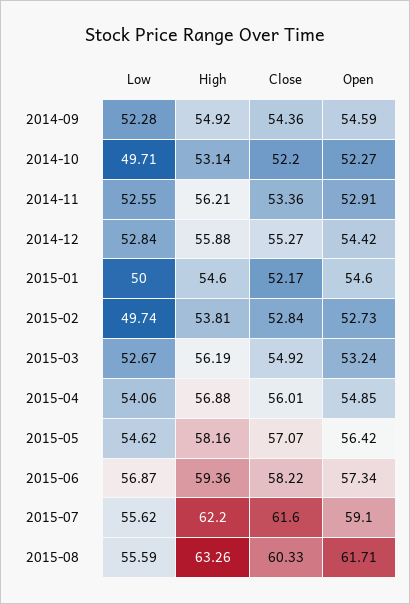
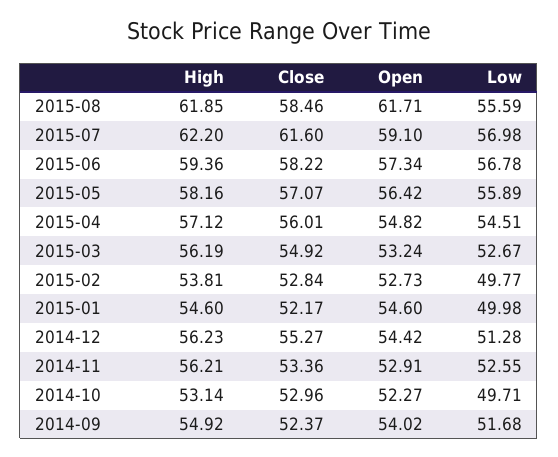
  {
    "Low": {
-     "2014-09": 52.28,
+     "2014-09": 51.68,
      "2014-10": 49.71,
      "2014-11": 52.55,
-     "2014-12": 52.84,
+     "2014-12": 51.28,
-     "2015-01": 50,
+     "2015-01": 49.98,
-     "2015-02": 49.74,
+     "2015-02": 49.77,
      "2015-03": 52.67,
-     "2015-04": 54.06,
+     "2015-04": 54.51,
-     "2015-05": 54.62,
+     "2015-05": 55.89,
-     "2015-06": 56.87,
+     "2015-06": 56.78,
-     "2015-07": 55.62,
+     "2015-07": 56.98,
      "2015-08": 55.59
    },
    "High": {
      "2014-09": 54.92,
      "2014-10": 53.14,
      "2014-11": 56.21,
-     "2014-12": 55.88,
+     "2014-12": 56.23,
      "2015-01": 54.6,
      "2015-02": 53.81,
      "2015-03": 56.19,
-     "2015-04": 56.88,
+     "2015-04": 57.12,
      "2015-05": 58.16,
      "2015-06": 59.36,
      "2015-07": 62.2,
-     "2015-08": 63.26
+     "2015-08": 61.85
    },
    "Close": {
-     "2014-09": 54.36,
+     "2014-09": 52.37,
-     "2014-10": 52.2,
+     "2014-10": 52.96,
      "2014-11": 53.36,
      "2014-12": 55.27,
      "2015-01": 52.17,
      "2015-02": 52.84,
      "2015-03": 54.92,
      "2015-04": 56.01,
      "2015-05": 57.07,
      "2015-06": 58.22,
      "2015-07": 61.6,
-     "2015-08": 60.33
+     "2015-08": 58.46
    },
    "Open": {
-     "2014-09": 54.59,
+     "2014-09": 54.02,
      "2014-10": 52.27,
      "2014-11": 52.91,
      "2014-12": 54.42,
      "2015-01": 54.6,
      "2015-02": 52.73,
      "2015-03": 53.24,
-     "2015-04": 54.85,
+     "2015-04": 54.82,
      "2015-05": 56.42,
      "2015-06": 57.34,
      "2015-07": 59.1,
      "2015-08": 61.71
    }
  }

